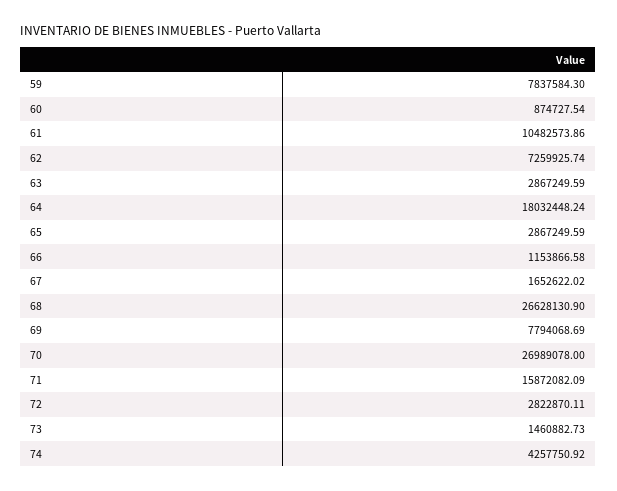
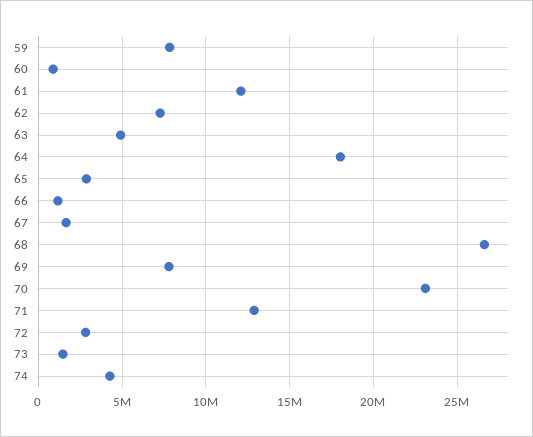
  {
    "59": 7837584.3,
    "60": 874727.54,
-   "61": 10482573.86,
+   "61": 12000000,
    "62": 7259925.74,
-   "63": 2867249.59,
+   "63": 5000000,
    "64": 18032448.24,
    "65": 2867249.59,
    "66": 1153866.58,
    "67": 1652622.02,
    "68": 26628130.9,
    "69": 7794068.69,
-   "70": 26989078,
+   "70": 23000000,
-   "71": 15872082.09,
+   "71": 13000000,
    "72": 2822870.11,
    "73": 1460882.73,
    "74": 4257750.92
  }

